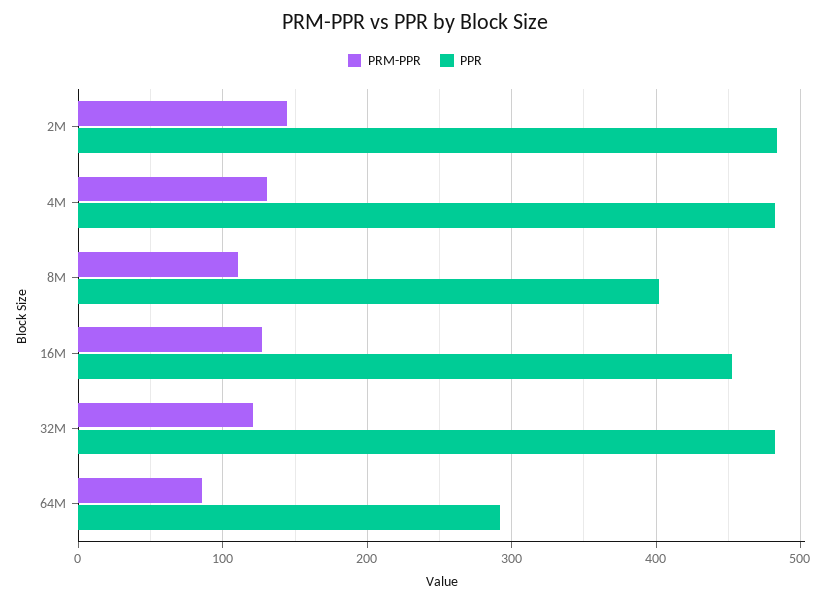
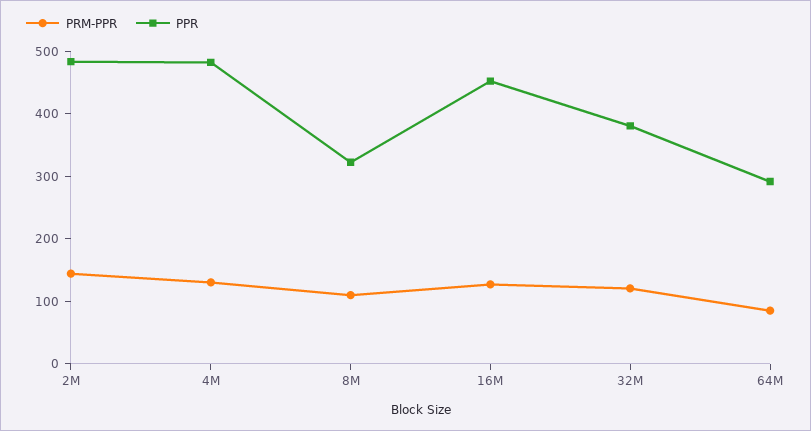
  {
    "PRM-PPR": {
      "2M": 140,
      "4M": 130,
      "8M": 110,
      "16M": 130,
      "32M": 120,
      "64M": 90
    },
    "PPR": {
      "2M": 480,
      "4M": 480,
-     "8M": 400,
+     "8M": 320,
      "16M": 450,
-     "32M": 480,
+     "32M": 380,
      "64M": 290
    }
  }

